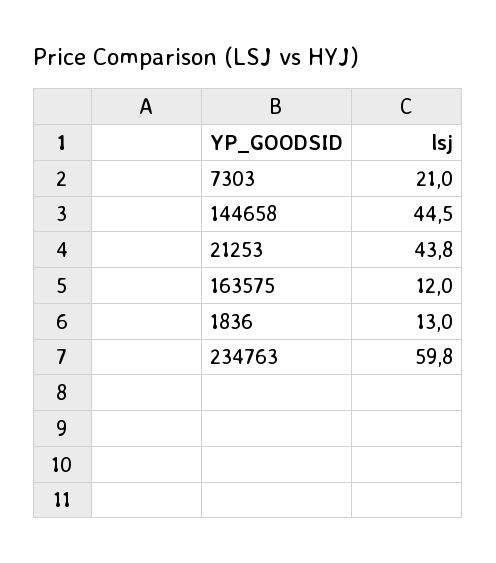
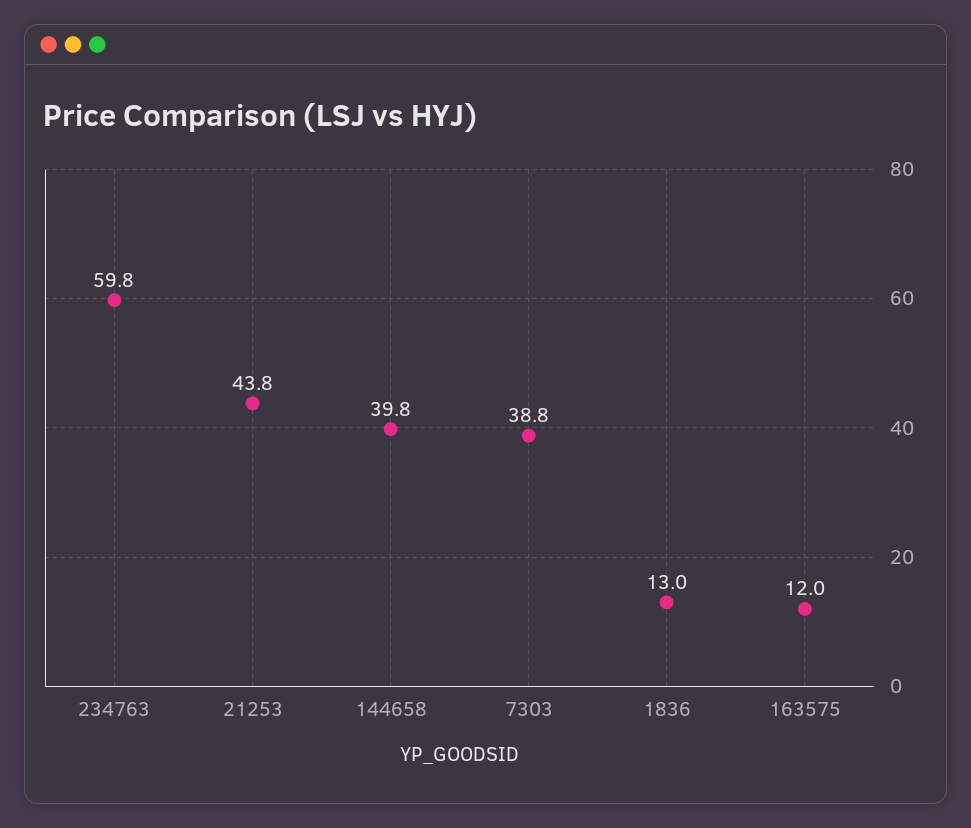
  {
-   "7303": 21,
+   "7303": 38.8,
-   "144658": 44.5,
+   "144658": 39.8,
    "21253": 43.8,
    "163575": 12,
    "1836": 13,
    "234763": 59.8
  }

